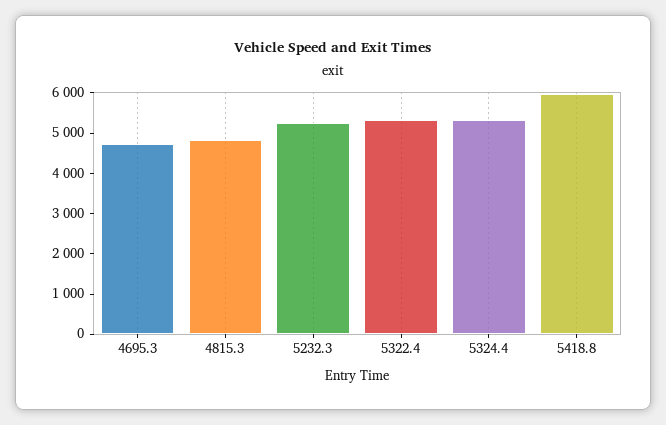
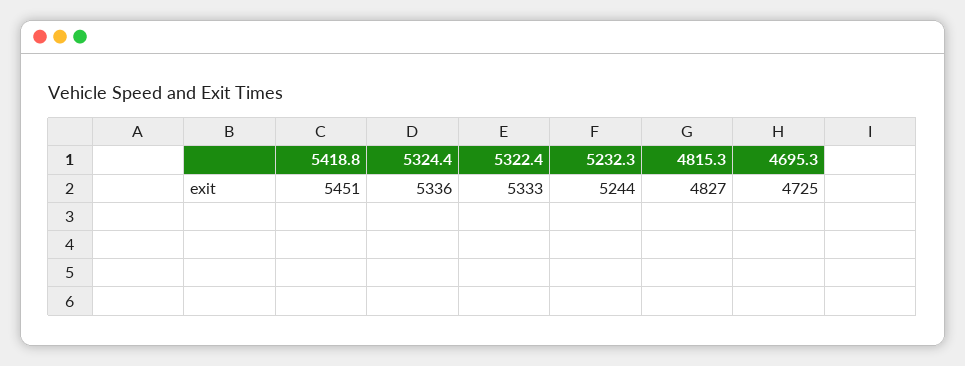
  {
    "4695.3": 4725,
    "4815.3": 4827,
    "5232.3": 5244,
    "5322.4": 5333,
    "5324.4": 5336,
-   "5418.8": 6000
+   "5418.8": 5451
  }

